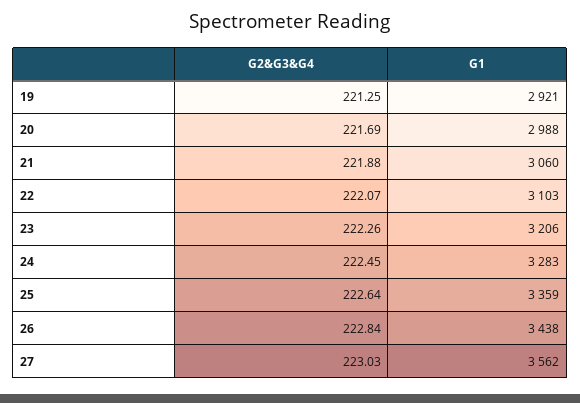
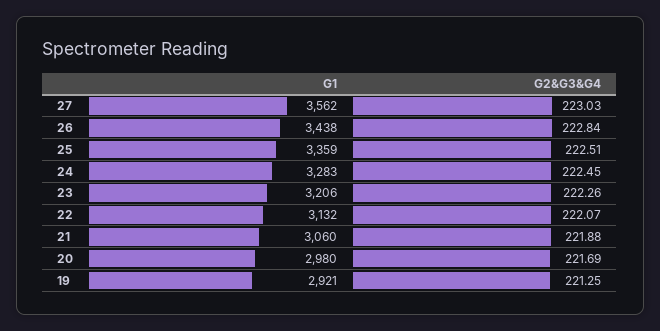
  {
    "G2&G3&G4": {
      "19": 221.25,
      "20": 221.69,
      "21": 221.88,
      "22": 222.07,
      "23": 222.26,
      "24": 222.45,
-     "25": 222.64,
+     "25": 222.51,
      "26": 222.84,
      "27": 223.03
    },
    "G1": {
      "19": 2921,
-     "20": 2988,
+     "20": 2980,
      "21": 3060,
-     "22": 3103,
+     "22": 3132,
      "23": 3206,
      "24": 3283,
      "25": 3359,
      "26": 3438,
      "27": 3562
    }
  }

